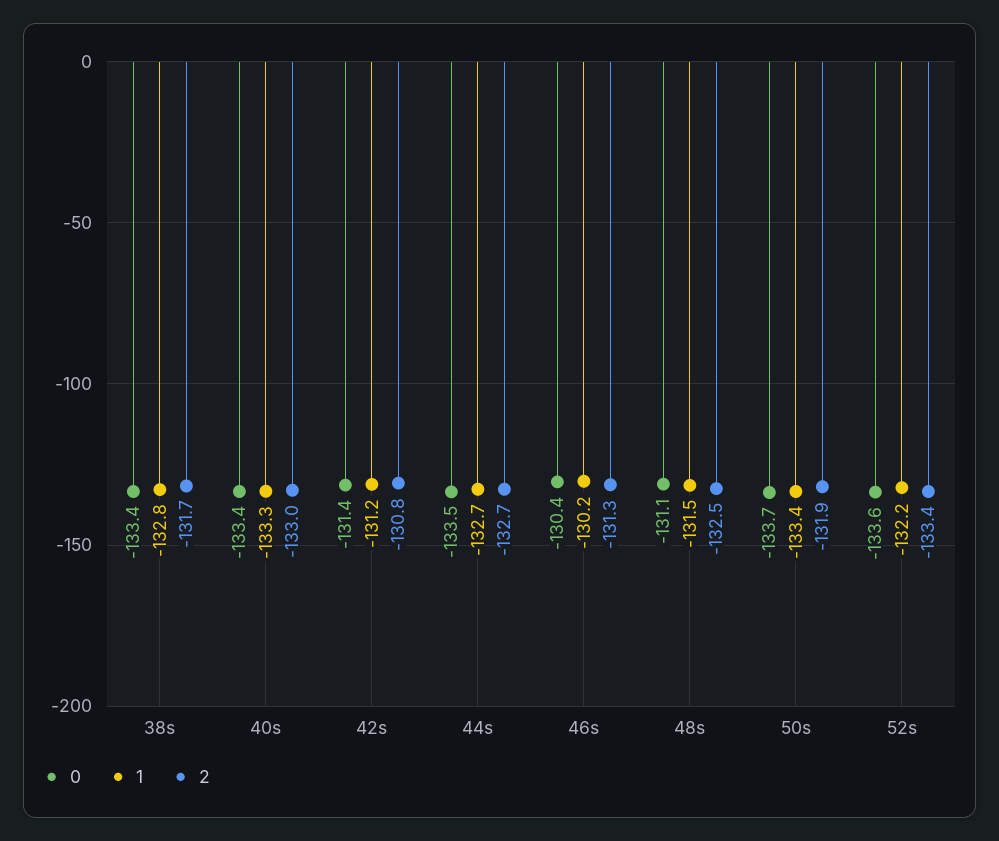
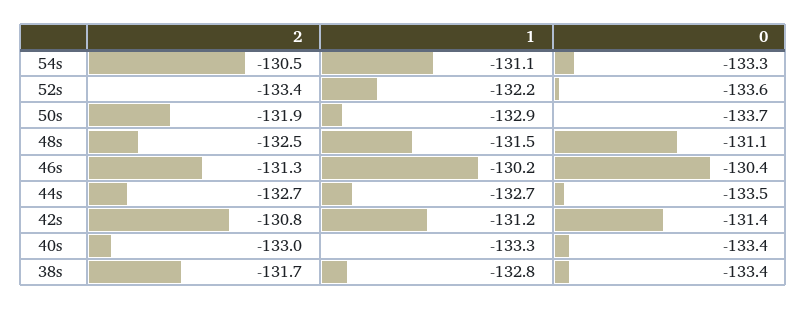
  {
    "0": {
      "38s": -133.4,
      "40s": -133.4,
      "42s": -131.4,
      "44s": -133.5,
      "46s": -130.4,
      "48s": -131.1,
      "50s": -133.7,
-     "52s": -133.6
+     "52s": -133.6,
+     "54s": -133.3
    },
    "1": {
      "38s": -132.8,
      "40s": -133.3,
      "42s": -131.2,
      "44s": -132.7,
      "46s": -130.2,
      "48s": -131.5,
-     "50s": -133.4,
+     "50s": -132.9,
-     "52s": -132.2
+     "52s": -132.2,
+     "54s": -131.1
    },
    "2": {
      "38s": -131.7,
      "40s": -133,
      "42s": -130.8,
      "44s": -132.7,
      "46s": -131.3,
      "48s": -132.5,
      "50s": -131.9,
-     "52s": -133.4
+     "52s": -133.4,
+     "54s": -130.5
    }
  }

